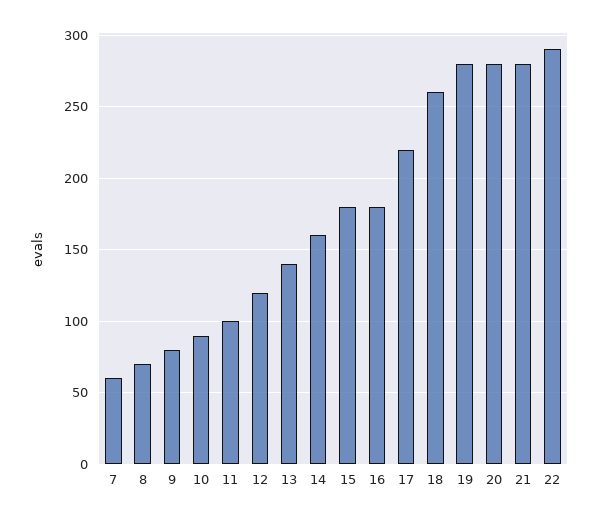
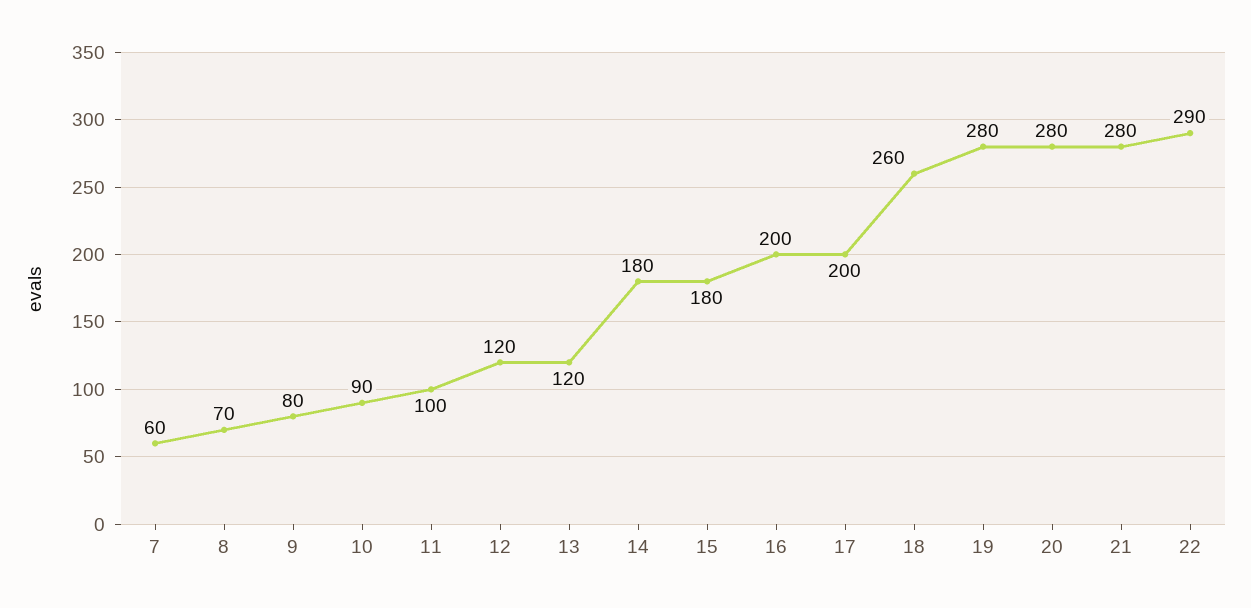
  {
    "7": 60,
    "8": 70,
    "9": 80,
    "10": 90,
    "11": 100,
    "12": 120,
-   "13": 140,
+   "13": 120,
-   "14": 160,
+   "14": 180,
    "15": 180,
-   "16": 180,
+   "16": 200,
-   "17": 220,
+   "17": 200,
    "18": 260,
    "19": 280,
    "20": 280,
    "21": 280,
    "22": 290
  }

